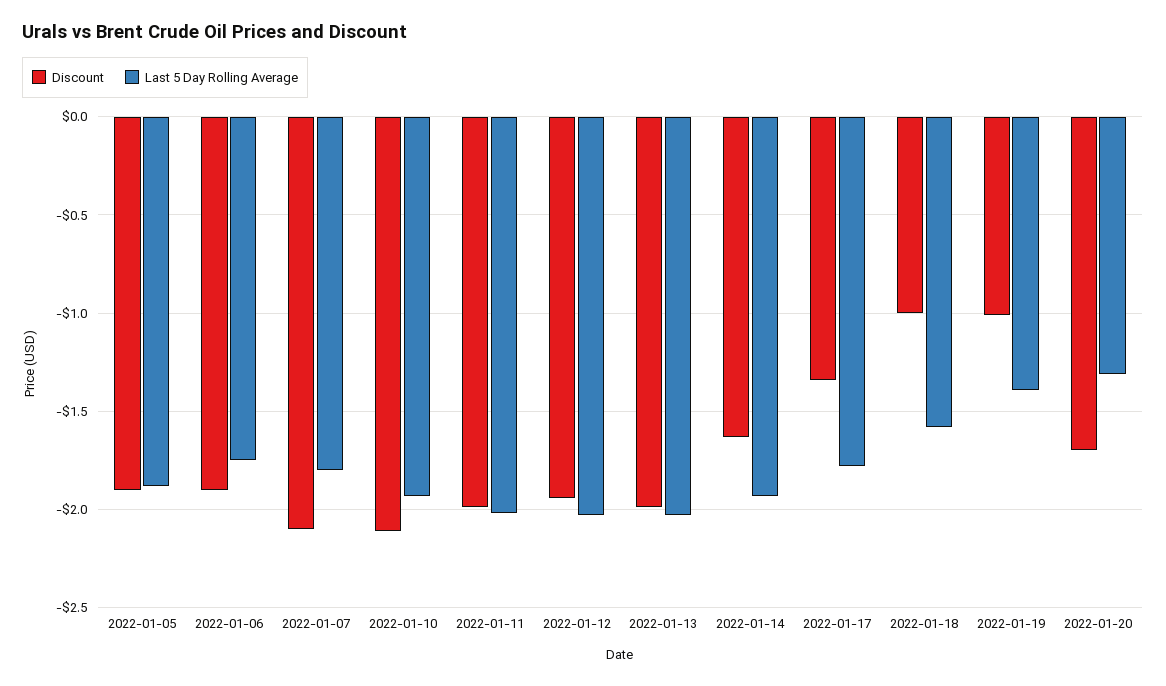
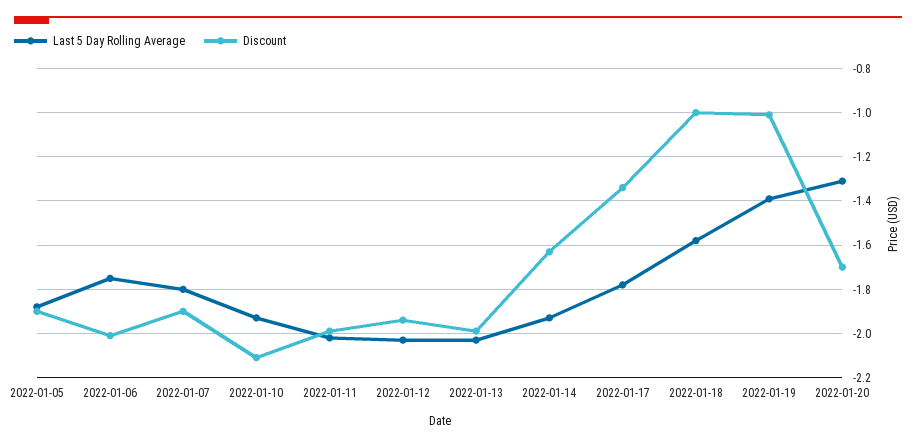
  {
    "Discount": {
      "2022-01-05": -1.9,
-     "2022-01-06": -1.9,
+     "2022-01-06": -2,
-     "2022-01-07": -2.1,
+     "2022-01-07": -1.9,
      "2022-01-10": -2.1,
      "2022-01-11": -2,
      "2022-01-12": -1.95,
      "2022-01-13": -2,
      "2022-01-14": -1.65,
      "2022-01-17": -1.35,
      "2022-01-18": -1,
      "2022-01-19": -1,
      "2022-01-20": -1.7
    },
    "Last 5 Day Rolling Average": {
      "2022-01-05": -1.9,
      "2022-01-06": -1.75,
      "2022-01-07": -1.8,
      "2022-01-10": -1.95,
      "2022-01-11": -2,
      "2022-01-12": -2.05,
      "2022-01-13": -2.05,
      "2022-01-14": -1.95,
      "2022-01-17": -1.8,
      "2022-01-18": -1.6,
      "2022-01-19": -1.4,
      "2022-01-20": -1.3
    }
  }

